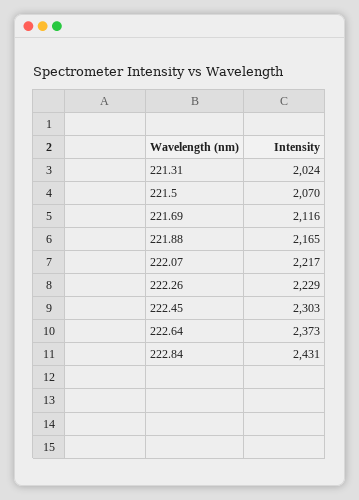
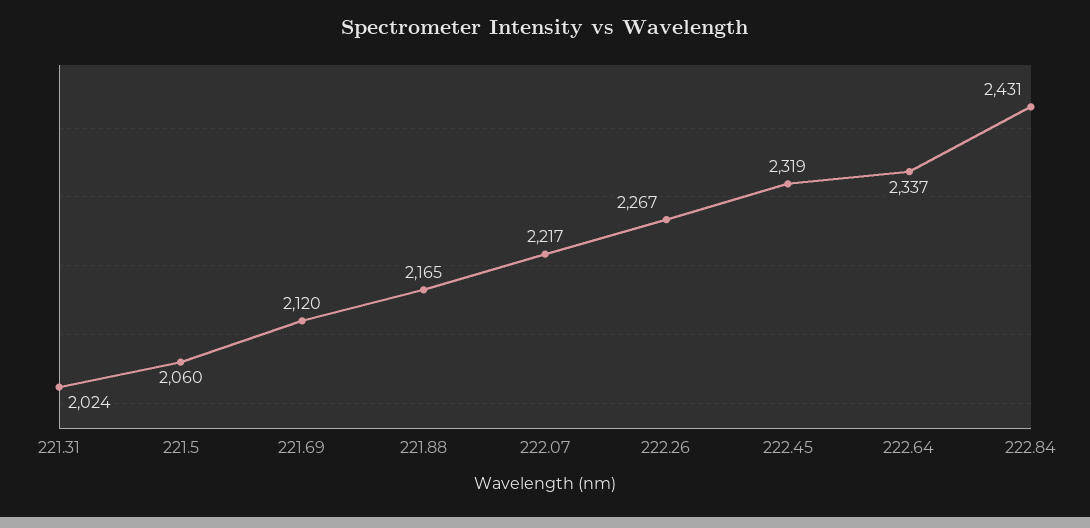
  {
    "221.31": 2024,
-   "221.5": 2070,
+   "221.5": 2060,
-   "221.69": 2116,
+   "221.69": 2120,
    "221.88": 2165,
    "222.07": 2217,
-   "222.26": 2229,
+   "222.26": 2267,
-   "222.45": 2303,
+   "222.45": 2319,
-   "222.64": 2373,
+   "222.64": 2337,
    "222.84": 2431
  }

